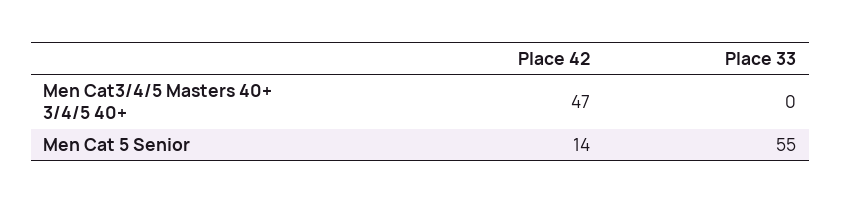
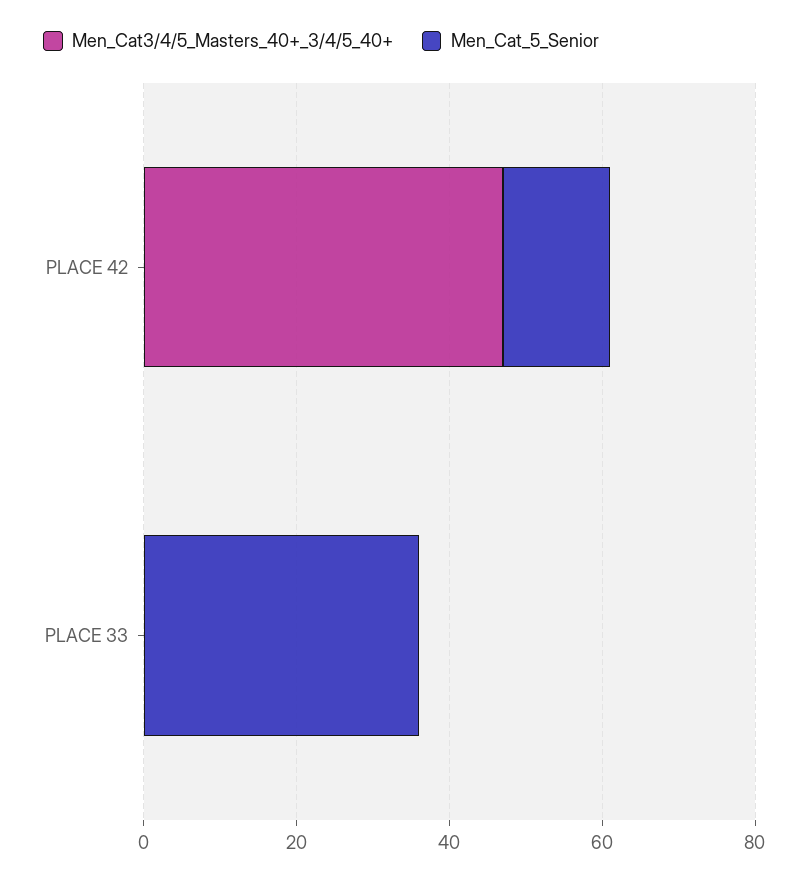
  {
    "Men Cat3/4/5 Masters 40+ 3/4/5 40+": {
      "Place 42": 47,
      "Place 33": 0
    },
    "Men Cat 5 Senior": {
      "Place 42": 14,
-     "Place 33": 55
+     "Place 33": 35
    }
  }

